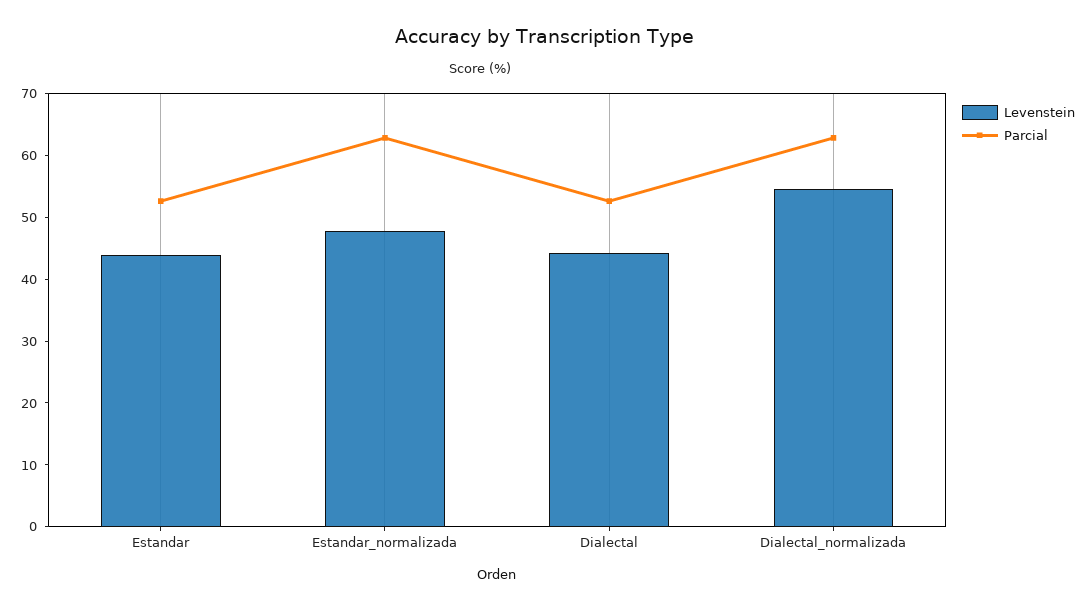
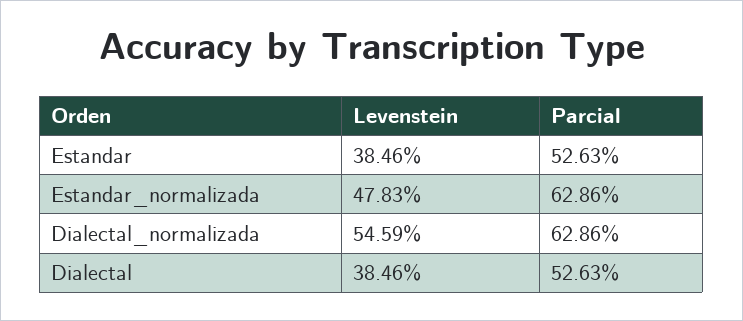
  {
    "Levenstein": {
-     "Estandar": 44,
+     "Estandar": 38.46,
      "Estandar_normalizada": 47.83,
-     "Dialectal": 44,
+     "Dialectal": 38.46,
      "Dialectal_normalizada": 54.59
    },
    "Parcial": {
      "Estandar": 52.63,
      "Estandar_normalizada": 62.86,
      "Dialectal": 52.63,
      "Dialectal_normalizada": 62.86
    }
  }

